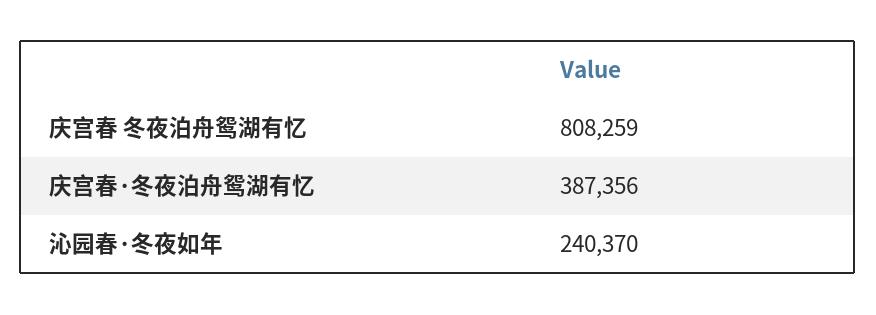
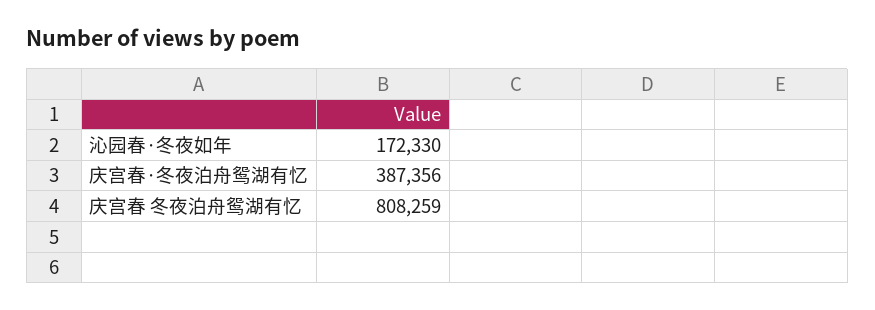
  {
    "庆宫春 冬夜泊舟鸳湖有忆": 808259,
    "庆宫春·冬夜泊舟鸳湖有忆": 387356,
-   "沁园春·冬夜如年": 240370
+   "沁园春·冬夜如年": 172330
  }

